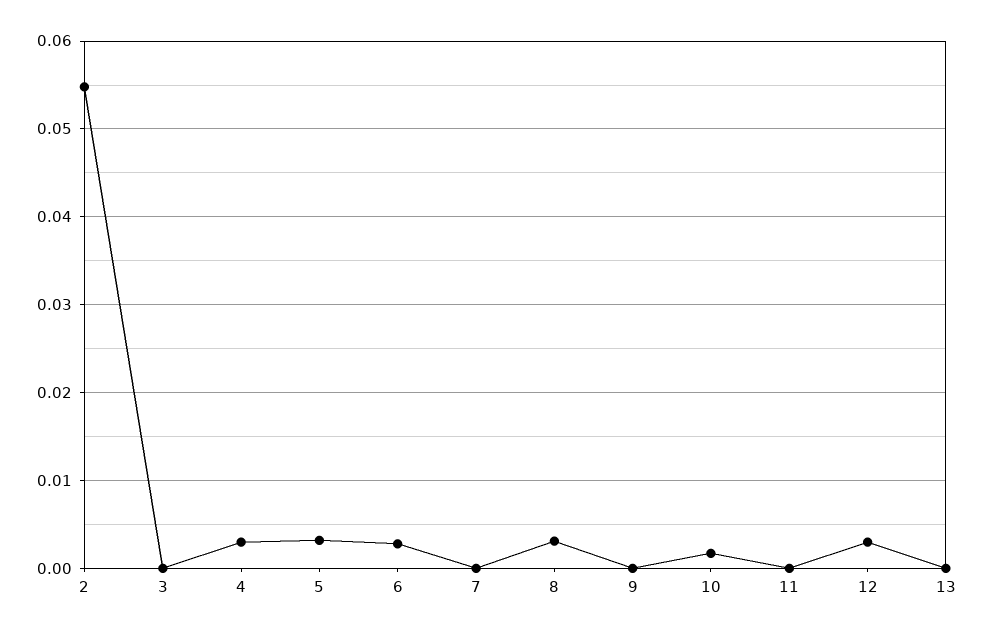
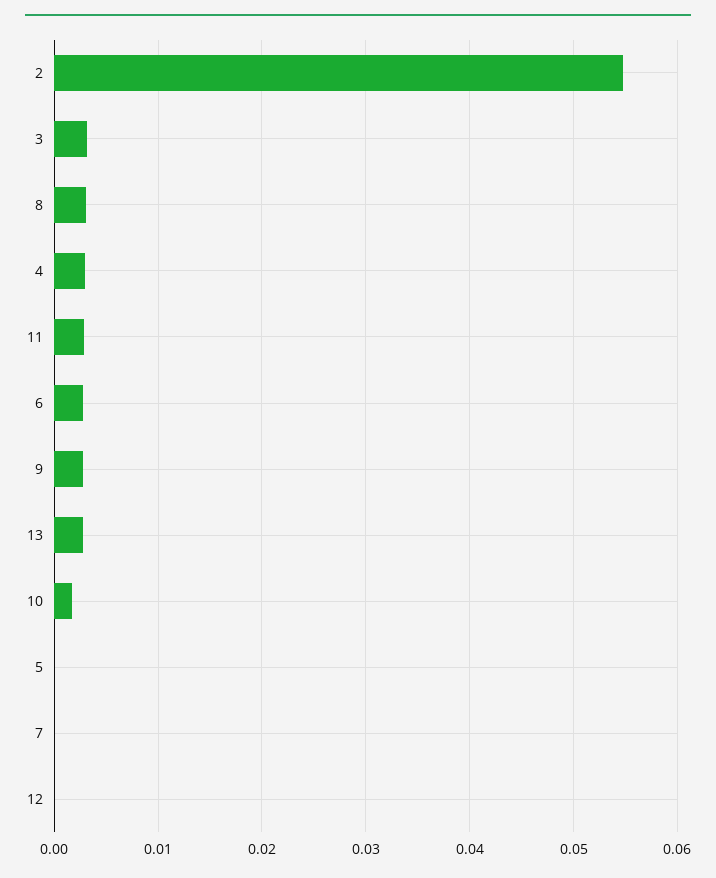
  {
    "2": 0.055,
-   "3": 0,
+   "3": 0.003,
    "4": 0.003,
-   "5": 0.003,
+   "5": 0,
    "6": 0.003,
    "7": 0,
    "8": 0.003,
-   "9": 0,
+   "9": 0.003,
    "10": 0.002,
-   "11": 0,
+   "11": 0.003,
-   "12": 0.003,
+   "12": 0,
-   "13": 0
+   "13": 0.003
  }

